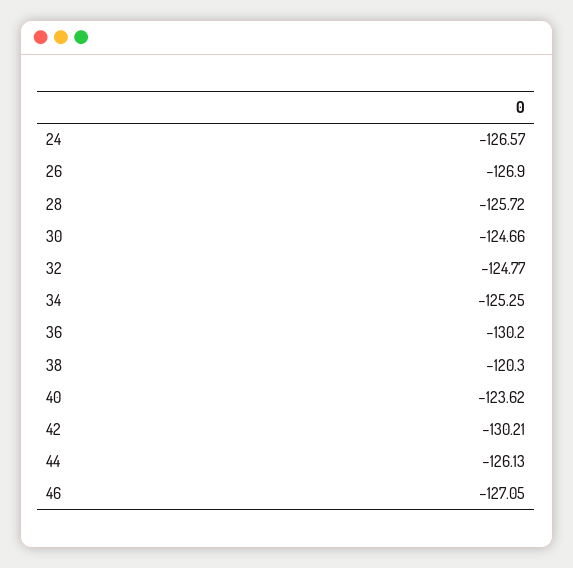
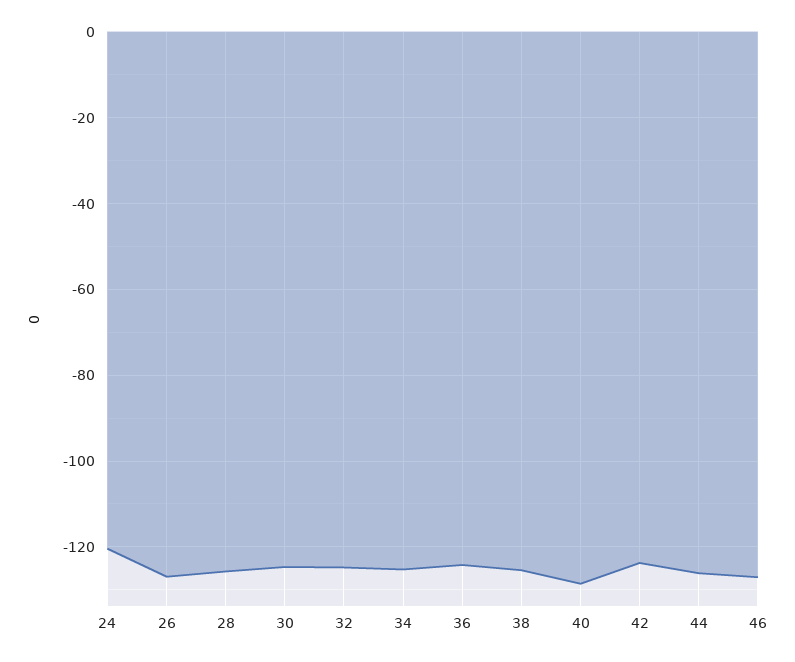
  {
-   "24": -126.57,
+   "24": -120,
    "26": -126.9,
    "28": -125.72,
    "30": -124.66,
    "32": -124.77,
    "34": -125.25,
-   "36": -130.2,
+   "36": -124,
-   "38": -120.3,
+   "38": -126,
-   "40": -123.62,
+   "40": -128,
-   "42": -130.21,
+   "42": -124,
    "44": -126.13,
    "46": -127.05
  }

